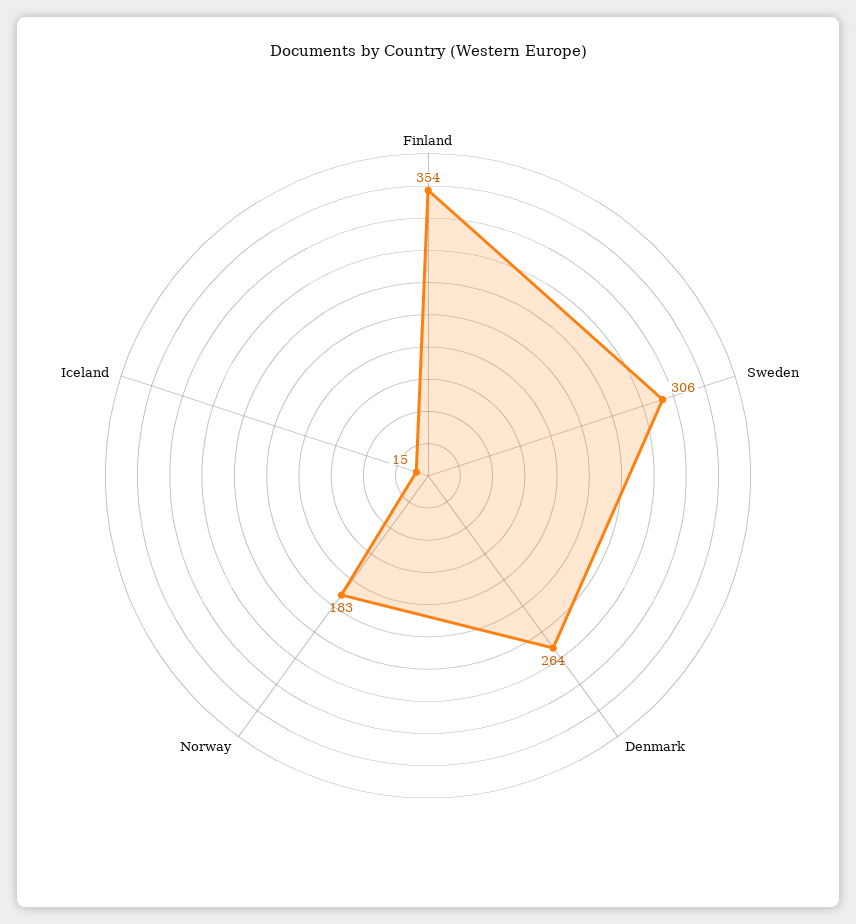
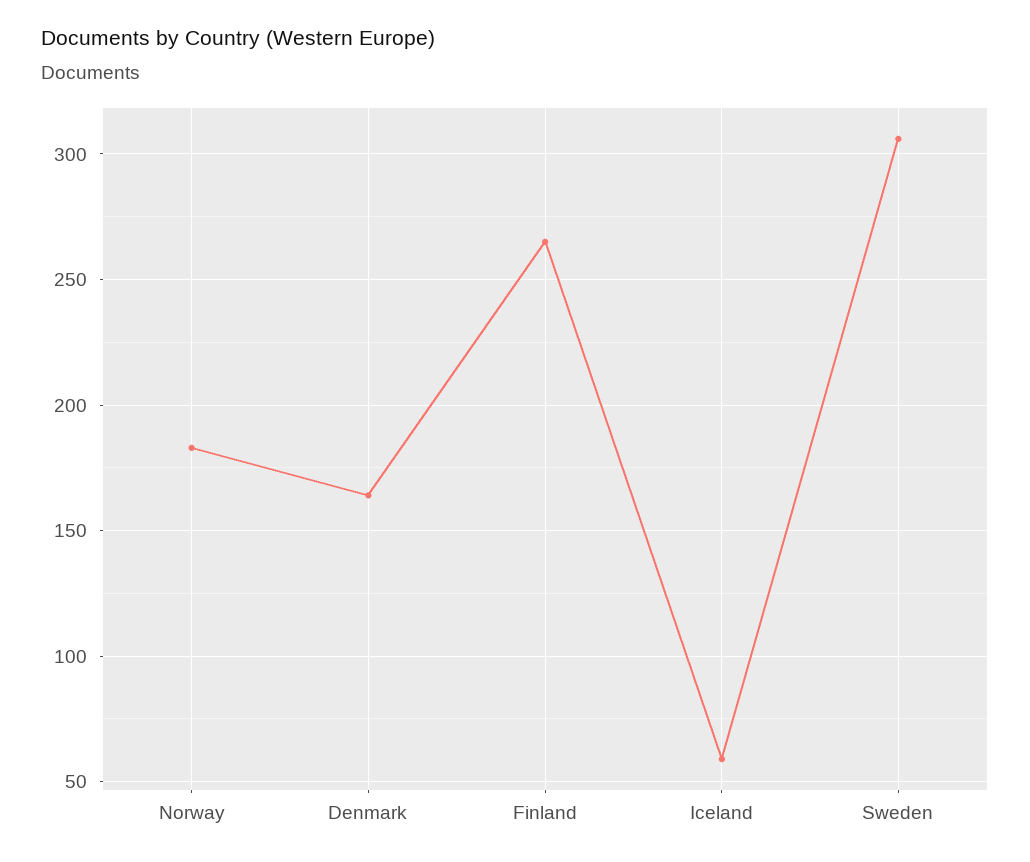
  {
-   "Finland": 354,
+   "Finland": 265,
    "Sweden": 306,
-   "Denmark": 264,
+   "Denmark": 165,
    "Norway": 183,
-   "Iceland": 15
+   "Iceland": 60
  }

